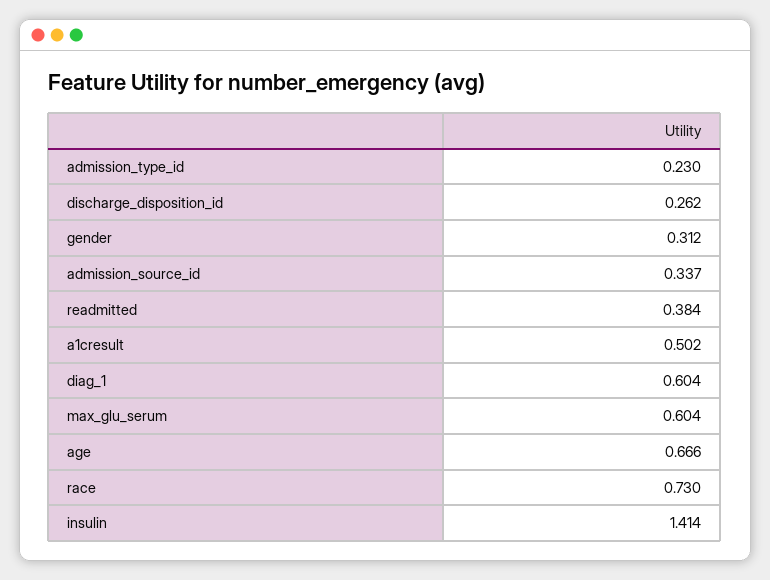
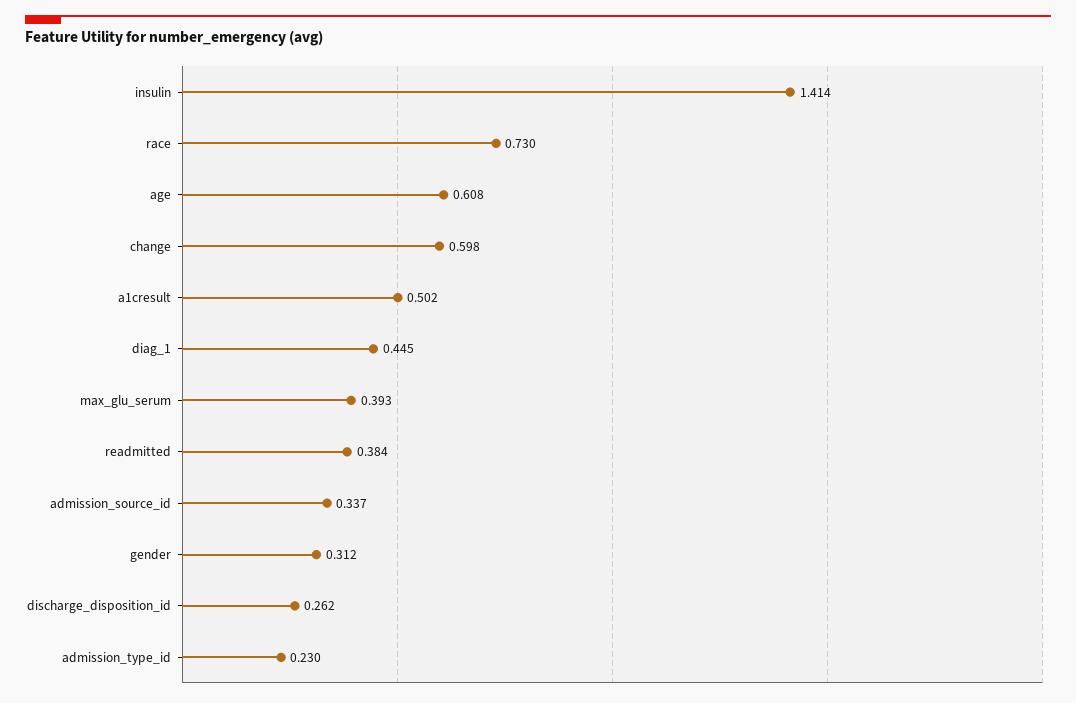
  {
    "admission_type_id": 0.23,
    "discharge_disposition_id": 0.262,
    "gender": 0.312,
    "admission_source_id": 0.337,
    "readmitted": 0.384,
    "a1cresult": 0.502,
-   "diag_1": 0.604,
+   "diag_1": 0.445,
-   "max_glu_serum": 0.604,
+   "max_glu_serum": 0.393,
-   "age": 0.666,
+   "age": 0.608,
    "race": 0.73,
-   "insulin": 1.414
+   "insulin": 1.414,
+   "change": 0.598
  }

